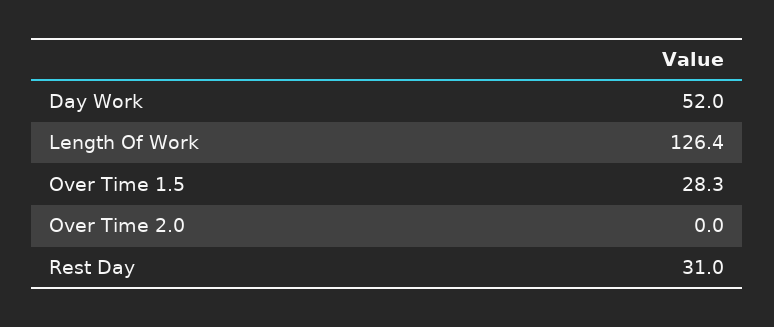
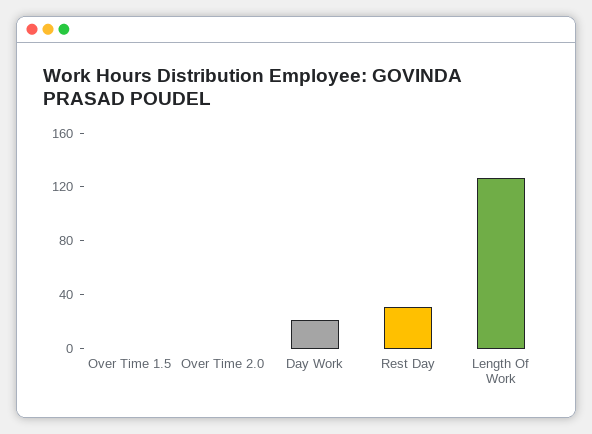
  {
-   "Day Work": 52,
+   "Day Work": 20,
    "Length Of Work": 126.4,
-   "Over Time 1.5": 28.3,
+   "Over Time 1.5": 0,
    "Over Time 2.0": 0,
    "Rest Day": 31
  }

